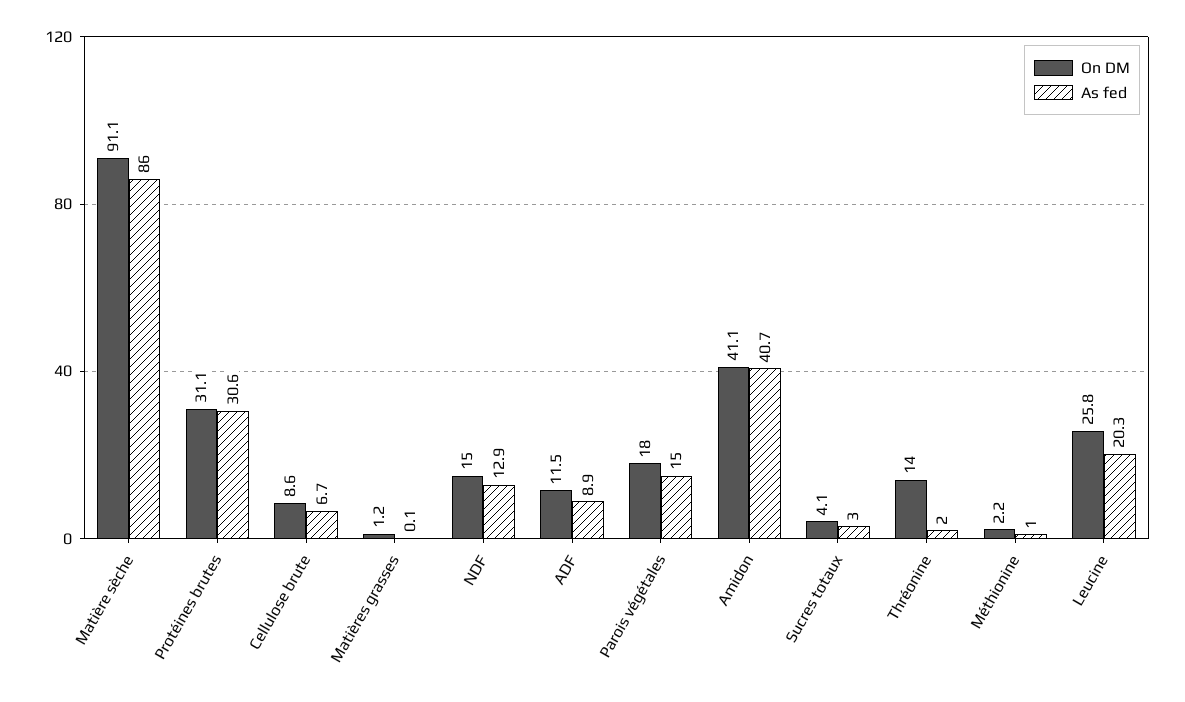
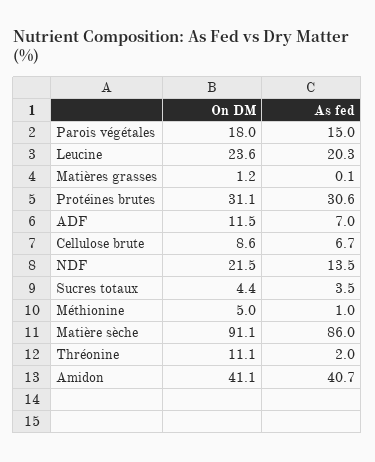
  {
    "On DM": {
      "Matière sèche": 91.1,
      "Protéines brutes": 31.1,
      "Cellulose brute": 8.6,
      "Matières grasses": 1.2,
-     "NDF": 15,
+     "NDF": 21.5,
      "ADF": 11.5,
      "Parois végétales": 18,
      "Amidon": 41.1,
-     "Sucres totaux": 4.1,
+     "Sucres totaux": 4.4,
-     "Thréonine": 14,
+     "Thréonine": 11.1,
-     "Méthionine": 2.2,
+     "Méthionine": 5,
-     "Leucine": 25.8
+     "Leucine": 23.6
    },
    "As fed": {
      "Matière sèche": 86,
      "Protéines brutes": 30.6,
      "Cellulose brute": 6.7,
      "Matières grasses": 0.1,
-     "NDF": 12.9,
+     "NDF": 13.5,
-     "ADF": 8.9,
+     "ADF": 7,
      "Parois végétales": 15,
      "Amidon": 40.7,
-     "Sucres totaux": 3,
+     "Sucres totaux": 3.5,
      "Thréonine": 2,
      "Méthionine": 1,
      "Leucine": 20.3
    }
  }

